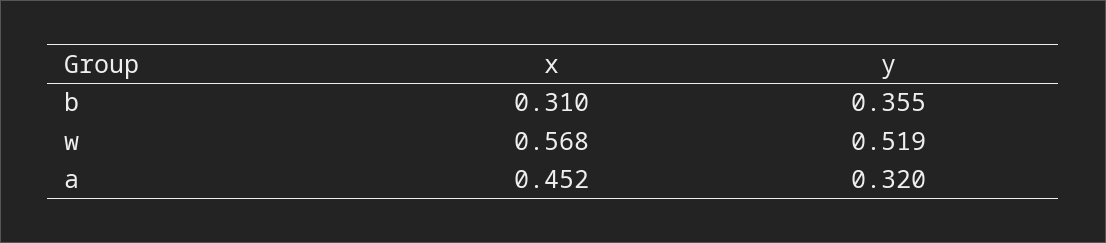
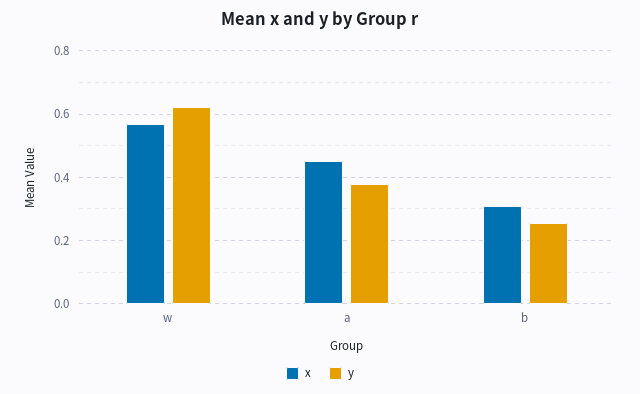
  {
    "x": {
      "b": 0.31,
      "w": 0.568,
      "a": 0.452
    },
    "y": {
-     "b": 0.355,
+     "b": 0.26,
-     "w": 0.519,
+     "w": 0.62,
-     "a": 0.32
+     "a": 0.38
    }
  }

